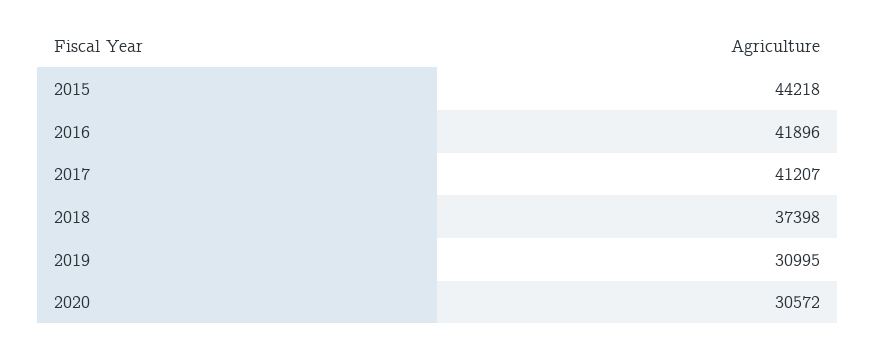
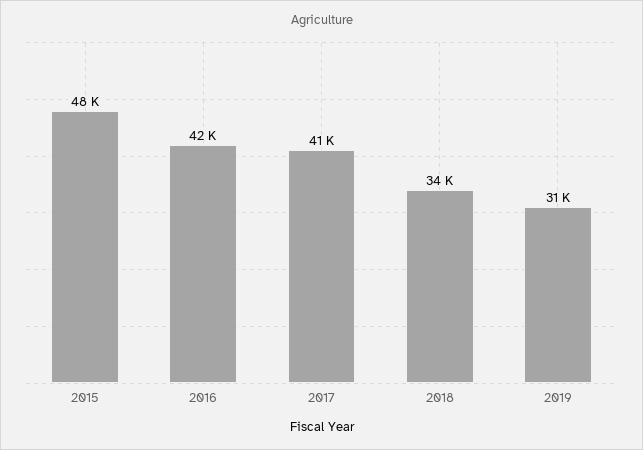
  {
-   "2015": 44218,
+   "2015": 48000,
    "2016": 41896,
    "2017": 41207,
-   "2018": 37398,
+   "2018": 34000,
-   "2019": 30995,
+   "2019": 30995
-   "2020": 30572
  }

